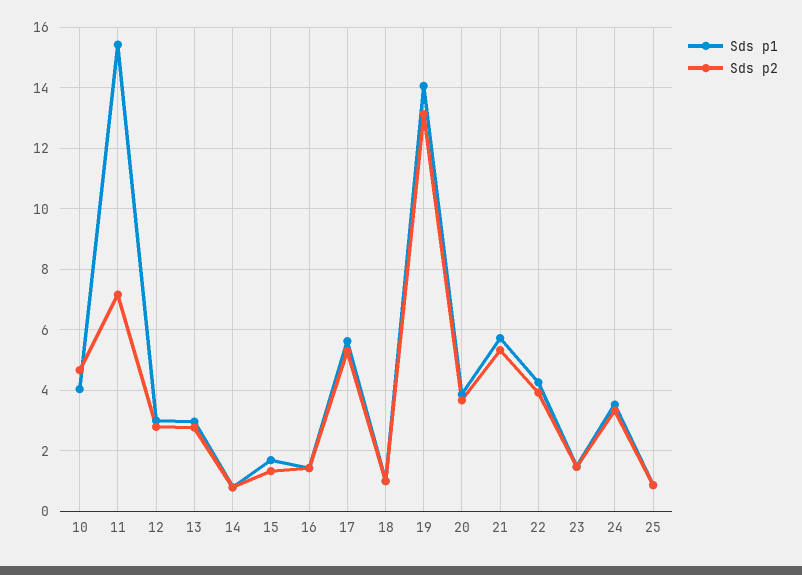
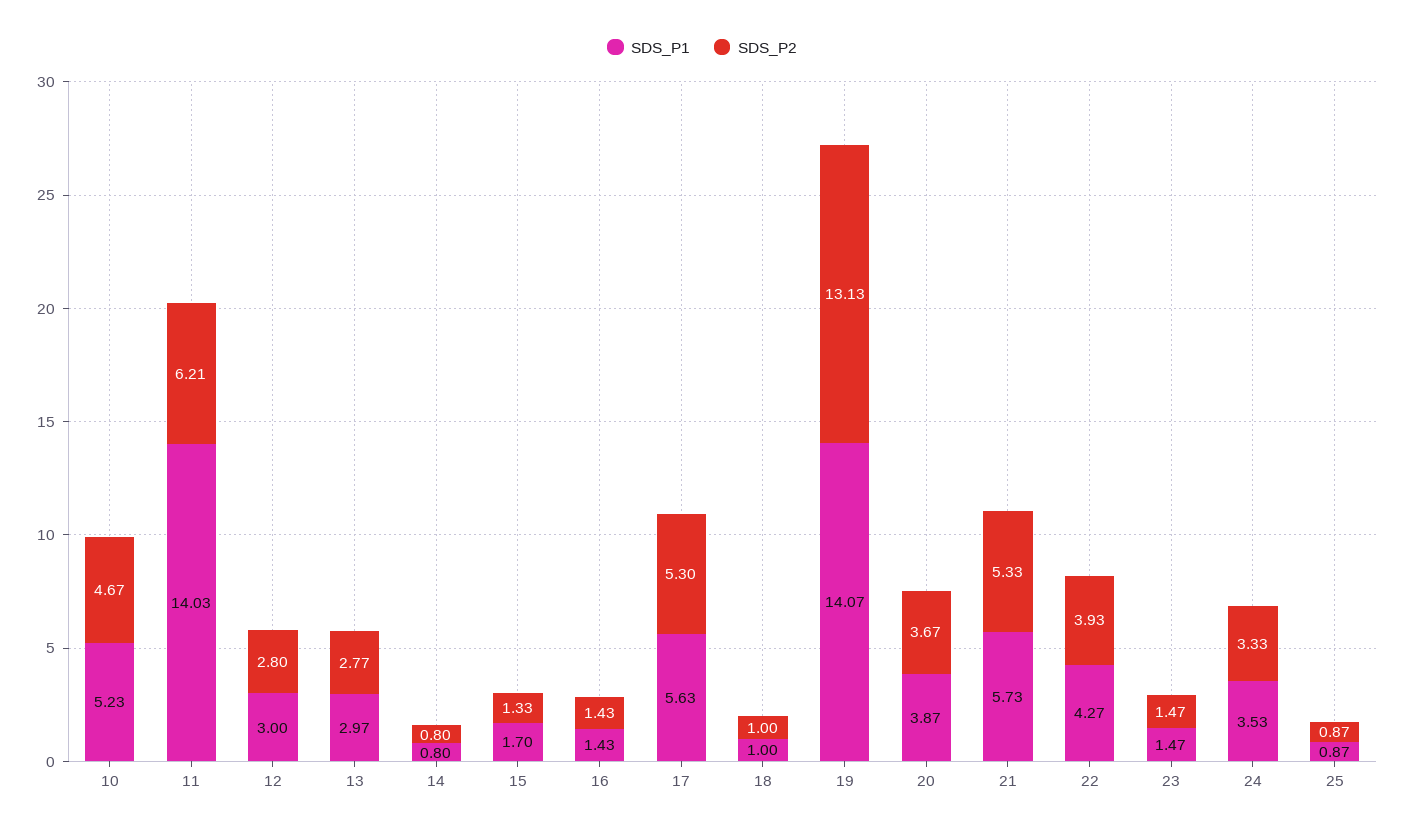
  {
    "Sds p1": {
-     "10": 4,
+     "10": 5.23,
-     "11": 15.4,
+     "11": 14.03,
      "12": 3,
      "13": 2.97,
      "14": 0.8,
      "15": 1.7,
      "16": 1.43,
      "17": 5.63,
      "18": 1,
      "19": 14.07,
      "20": 3.87,
      "21": 5.73,
      "22": 4.27,
      "23": 1.47,
      "24": 3.53,
      "25": 0.87
    },
    "Sds p2": {
      "10": 4.67,
-     "11": 7.2,
+     "11": 6.21,
      "12": 2.8,
      "13": 2.77,
      "14": 0.8,
      "15": 1.33,
      "16": 1.43,
      "17": 5.3,
      "18": 1,
      "19": 13.13,
      "20": 3.67,
      "21": 5.33,
      "22": 3.93,
      "23": 1.47,
      "24": 3.33,
      "25": 0.87
    }
  }

